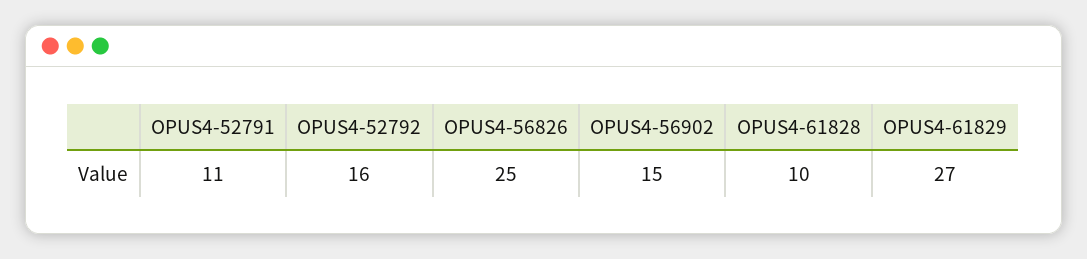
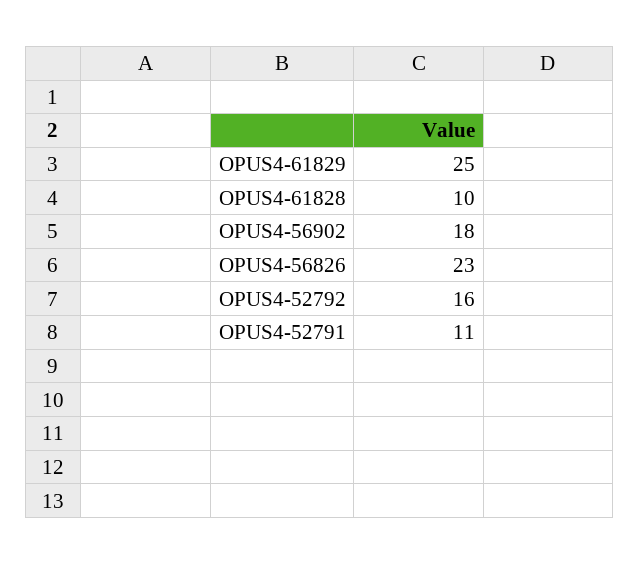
  {
    "OPUS4-52791": 11,
    "OPUS4-52792": 16,
-   "OPUS4-56826": 25,
+   "OPUS4-56826": 23,
-   "OPUS4-56902": 15,
+   "OPUS4-56902": 18,
    "OPUS4-61828": 10,
-   "OPUS4-61829": 27
+   "OPUS4-61829": 25
  }

